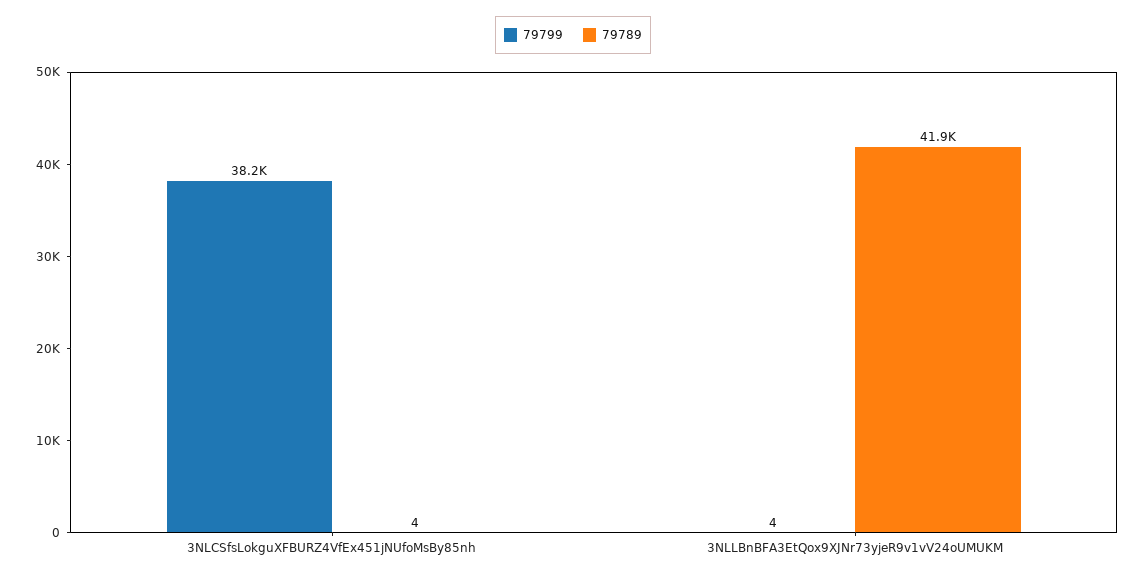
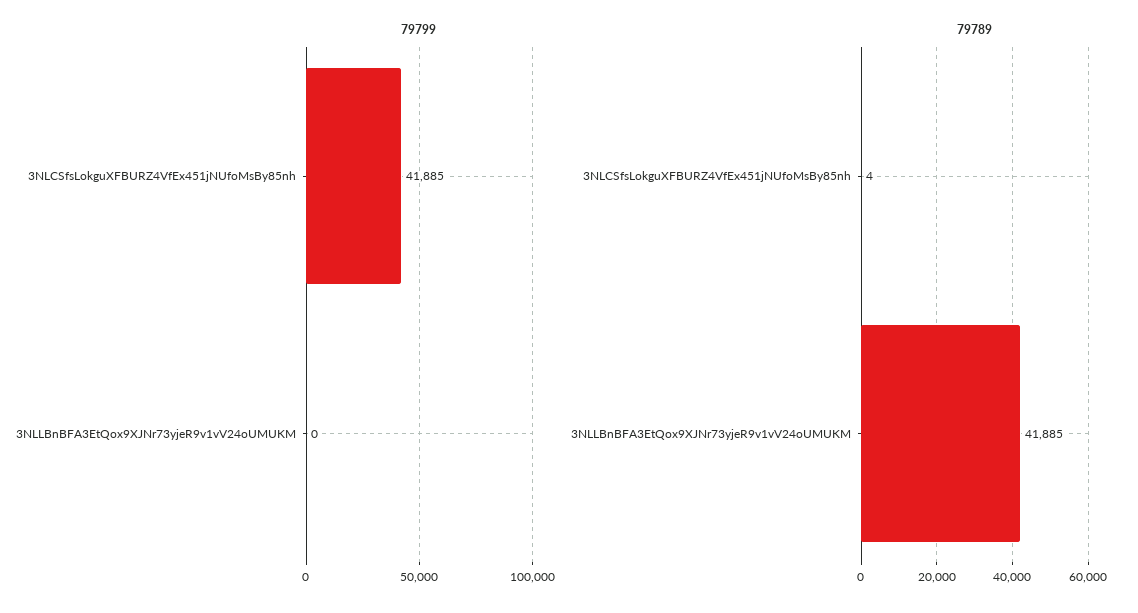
  {
    "79799": {
-     "3NLCSfsLokguXFBURZ4VfEx451jNUfoMsBy85nh": 38200,
+     "3NLCSfsLokguXFBURZ4VfEx451jNUfoMsBy85nh": 41885,
-     "3NLLBnBFA3EtQox9XJNr73yjeR9v1vV24oUMUKM": 4
+     "3NLLBnBFA3EtQox9XJNr73yjeR9v1vV24oUMUKM": 0
    },
    "79789": {
      "3NLCSfsLokguXFBURZ4VfEx451jNUfoMsBy85nh": 4,
      "3NLLBnBFA3EtQox9XJNr73yjeR9v1vV24oUMUKM": 41885
    }
  }

